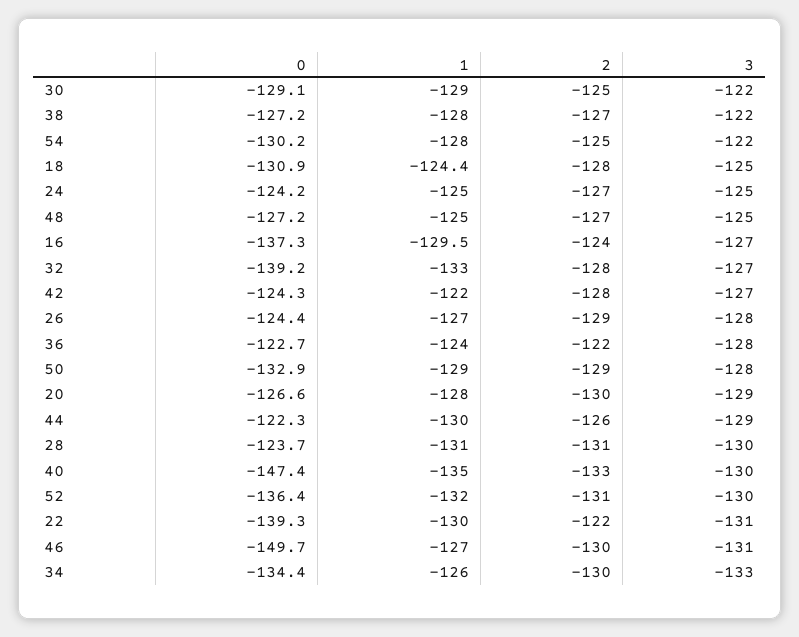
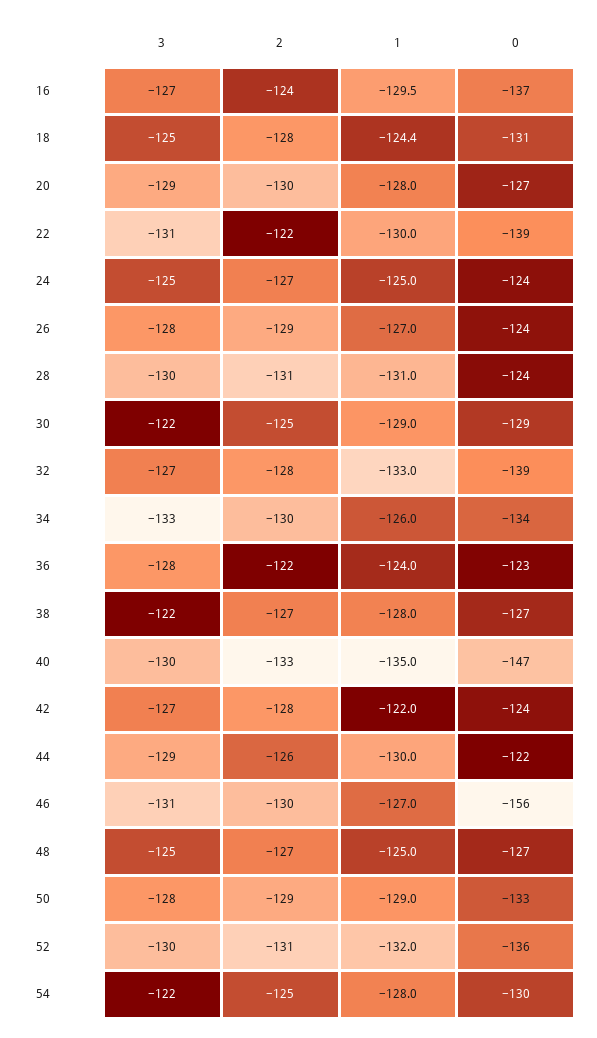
  {
    "0": {
      "30": -129.1,
      "38": -127.2,
      "54": -130.2,
      "18": -130.9,
      "24": -124.2,
      "48": -127.2,
      "16": -137.3,
      "32": -139.2,
      "42": -124.3,
      "26": -124.4,
      "36": -122.7,
      "50": -132.9,
      "20": -126.6,
      "44": -122.3,
      "28": -123.7,
      "40": -147.4,
      "52": -136.4,
      "22": -139.3,
-     "46": -149.7,
+     "46": -156,
      "34": -134.4
    },
    "1": {
      "30": -129,
      "38": -128,
      "54": -128,
      "18": -124.4,
      "24": -125,
      "48": -125,
      "16": -129.5,
      "32": -133,
      "42": -122,
      "26": -127,
      "36": -124,
      "50": -129,
      "20": -128,
      "44": -130,
      "28": -131,
      "40": -135,
      "52": -132,
      "22": -130,
      "46": -127,
      "34": -126
    },
    "2": {
      "30": -125,
      "38": -127,
      "54": -125,
      "18": -128,
      "24": -127,
      "48": -127,
      "16": -124,
      "32": -128,
      "42": -128,
      "26": -129,
      "36": -122,
      "50": -129,
      "20": -130,
      "44": -126,
      "28": -131,
      "40": -133,
      "52": -131,
      "22": -122,
      "46": -130,
      "34": -130
    },
    "3": {
      "30": -122,
      "38": -122,
      "54": -122,
      "18": -125,
      "24": -125,
      "48": -125,
      "16": -127,
      "32": -127,
      "42": -127,
      "26": -128,
      "36": -128,
      "50": -128,
      "20": -129,
      "44": -129,
      "28": -130,
      "40": -130,
      "52": -130,
      "22": -131,
      "46": -131,
      "34": -133
    }
  }

